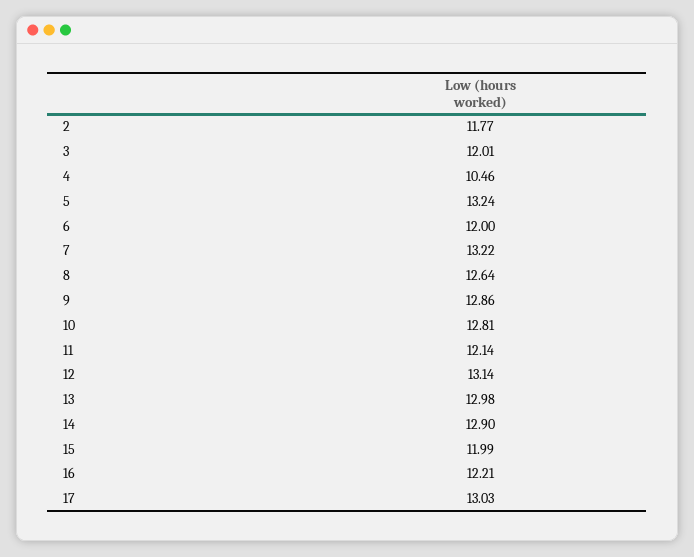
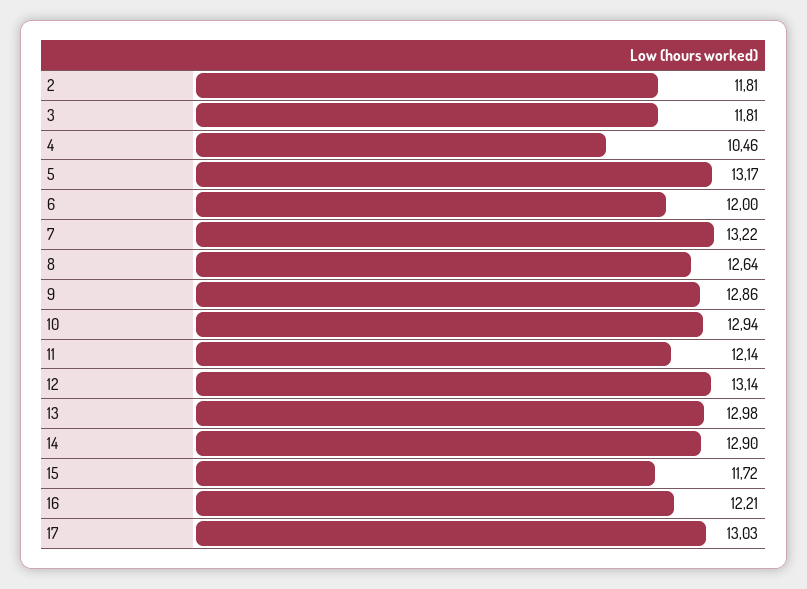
  {
-   "2": 11.77,
+   "2": 11.81,
-   "3": 12.01,
+   "3": 11.81,
    "4": 10.46,
-   "5": 13.24,
+   "5": 13.17,
    "6": 12,
    "7": 13.22,
    "8": 12.64,
    "9": 12.86,
-   "10": 12.81,
+   "10": 12.94,
    "11": 12.14,
    "12": 13.14,
    "13": 12.98,
    "14": 12.9,
-   "15": 11.99,
+   "15": 11.72,
    "16": 12.21,
    "17": 13.03
  }

